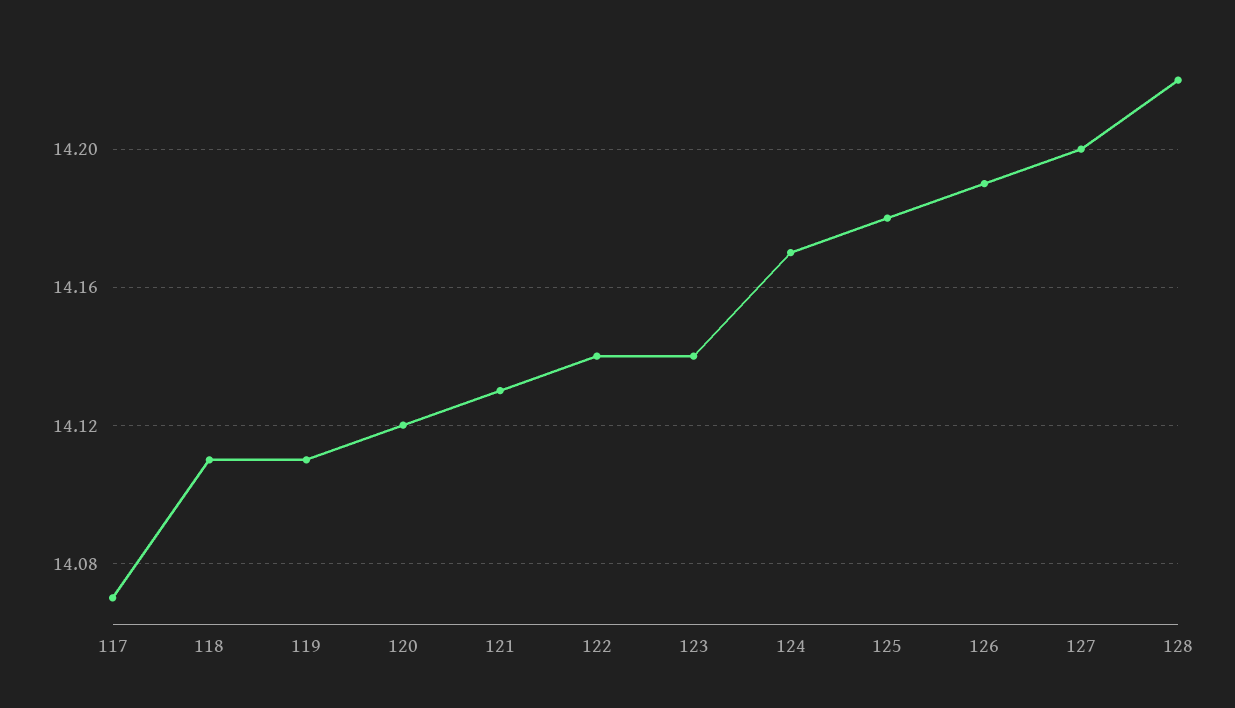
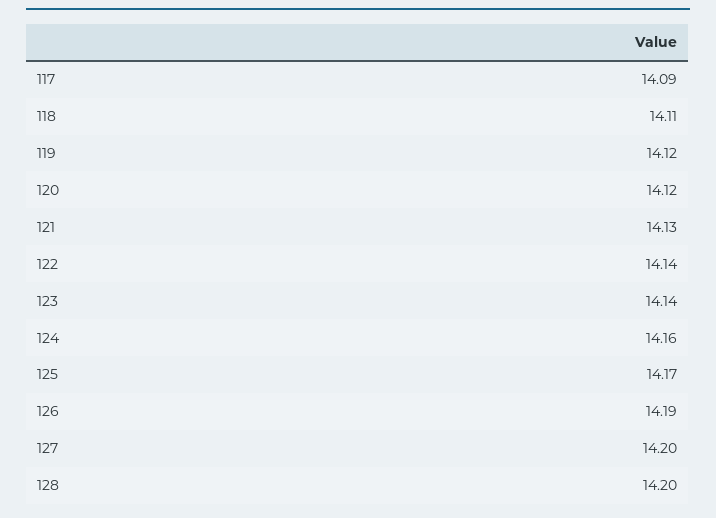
  {
-   "117": 14.07,
+   "117": 14.09,
    "118": 14.11,
-   "119": 14.11,
+   "119": 14.12,
    "120": 14.12,
    "121": 14.13,
    "122": 14.14,
    "123": 14.14,
-   "124": 14.17,
+   "124": 14.16,
-   "125": 14.18,
+   "125": 14.17,
    "126": 14.19,
    "127": 14.2,
-   "128": 14.22
+   "128": 14.2
  }

